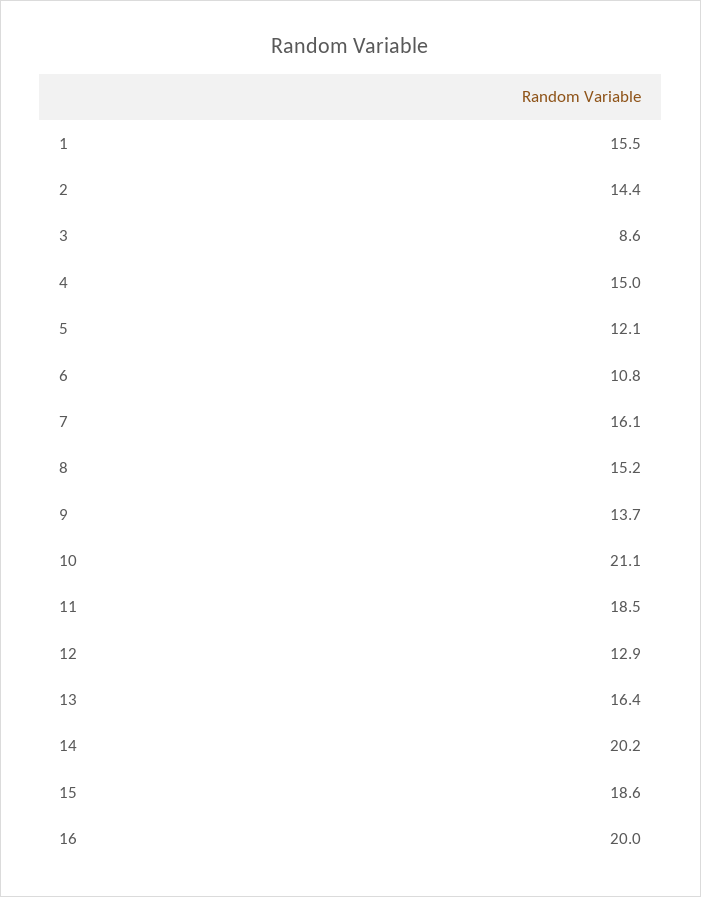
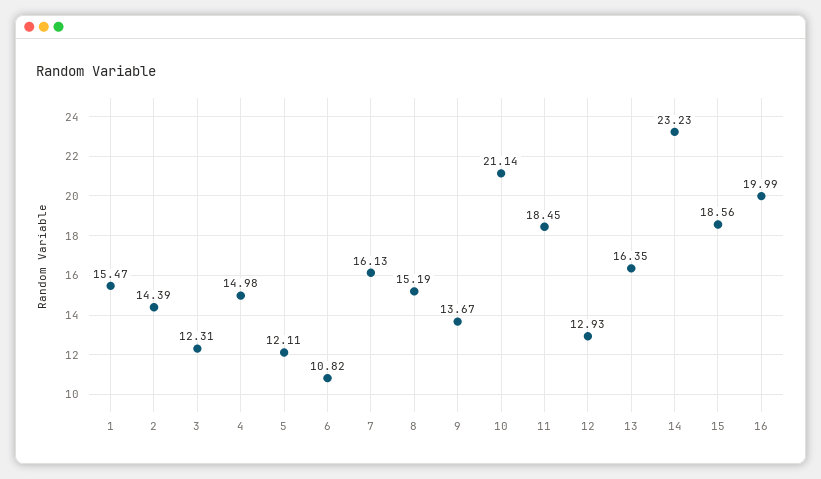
  {
    "1": 15.47,
    "2": 14.39,
-   "3": 8.6,
+   "3": 12.31,
    "4": 14.98,
    "5": 12.11,
    "6": 10.82,
    "7": 16.13,
    "8": 15.19,
    "9": 13.67,
    "10": 21.14,
    "11": 18.45,
    "12": 12.93,
    "13": 16.35,
-   "14": 20.2,
+   "14": 23.23,
    "15": 18.56,
    "16": 19.99
  }

